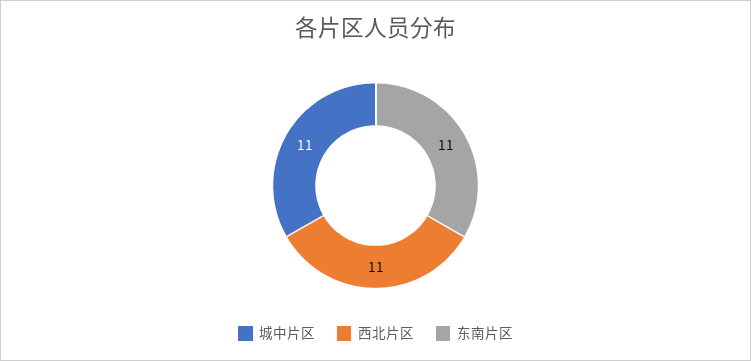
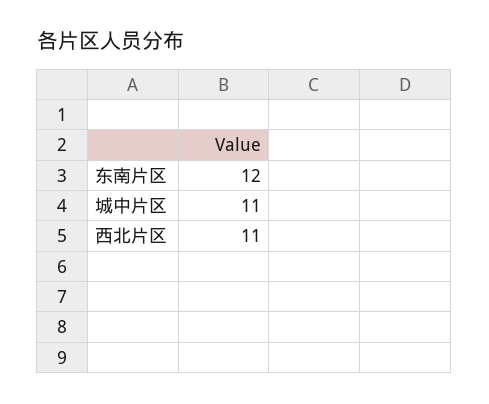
  {
    "城中片区": 11,
    "西北片区": 11,
-   "东南片区": 11
+   "东南片区": 12
  }

